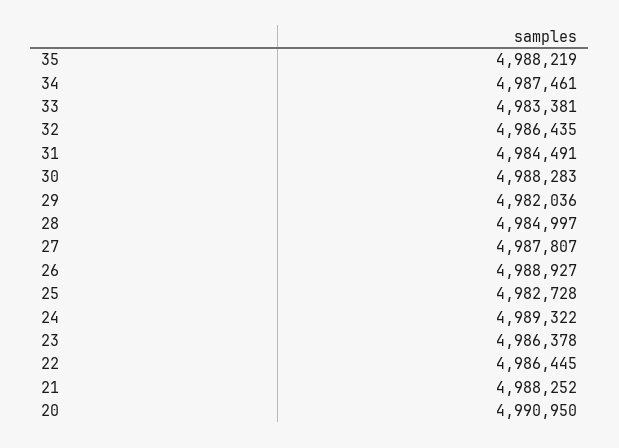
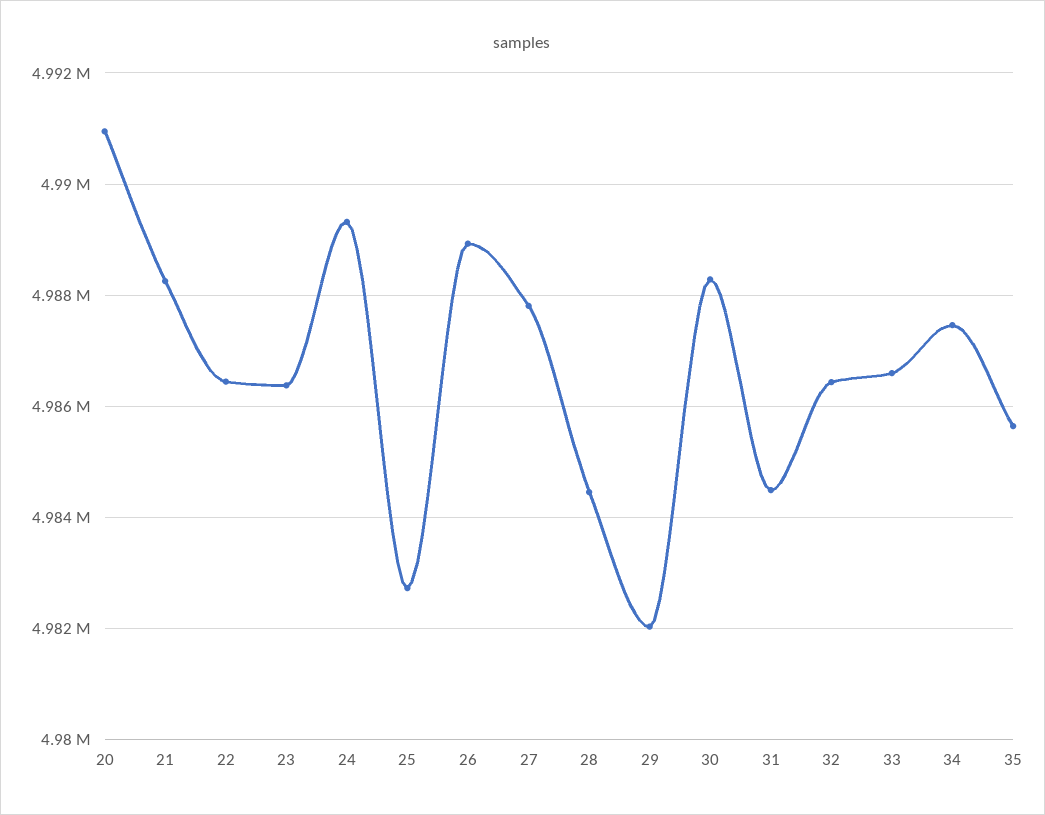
  {
-   "35": 4988219,
+   "35": 4985600,
    "34": 4987461,
-   "33": 4983381,
+   "33": 4986600,
    "32": 4986435,
    "31": 4984491,
    "30": 4988283,
    "29": 4982036,
-   "28": 4984997,
+   "28": 4984400,
    "27": 4987807,
    "26": 4988927,
    "25": 4982728,
    "24": 4989322,
    "23": 4986378,
    "22": 4986445,
    "21": 4988252,
    "20": 4990950
  }

